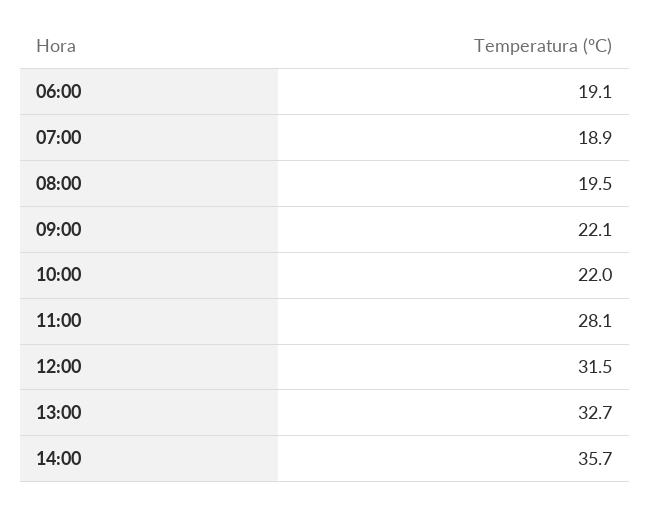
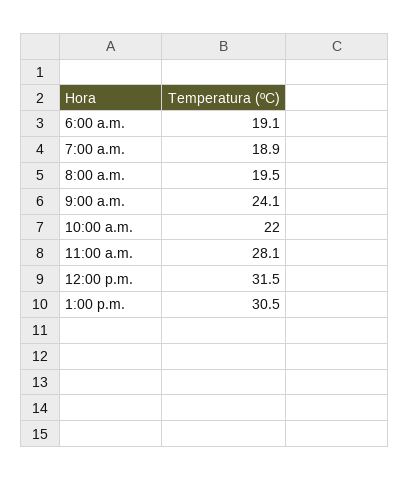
  {
    "06:00": 19.1,
    "07:00": 18.9,
    "08:00": 19.5,
-   "09:00": 22.1,
+   "09:00": 24.1,
    "10:00": 22,
    "11:00": 28.1,
    "12:00": 31.5,
-   "13:00": 32.7,
+   "13:00": 30.5
-   "14:00": 35.7
  }

